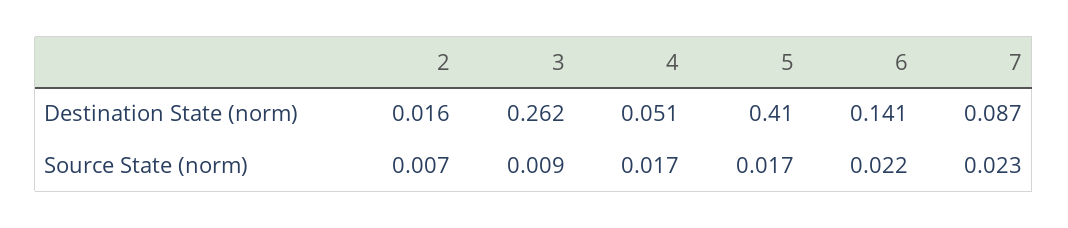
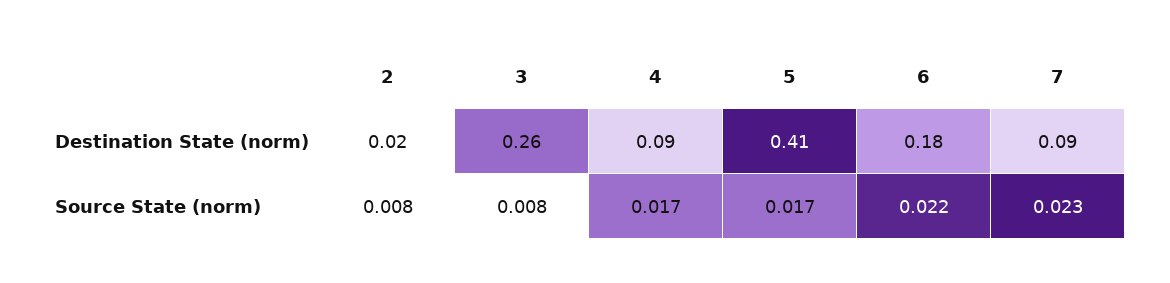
  {
    "2": {
      "Destination State (norm)": 0.016,
-     "Source State (norm)": 0.007
+     "Source State (norm)": 0.008
    },
    "3": {
      "Destination State (norm)": 0.262,
-     "Source State (norm)": 0.009
+     "Source State (norm)": 0.008
    },
    "4": {
-     "Destination State (norm)": 0.051,
+     "Destination State (norm)": 0.09,
      "Source State (norm)": 0.017
    },
    "5": {
      "Destination State (norm)": 0.41,
      "Source State (norm)": 0.017
    },
    "6": {
-     "Destination State (norm)": 0.141,
+     "Destination State (norm)": 0.18,
      "Source State (norm)": 0.022
    },
    "7": {
      "Destination State (norm)": 0.087,
      "Source State (norm)": 0.023
    }
  }

